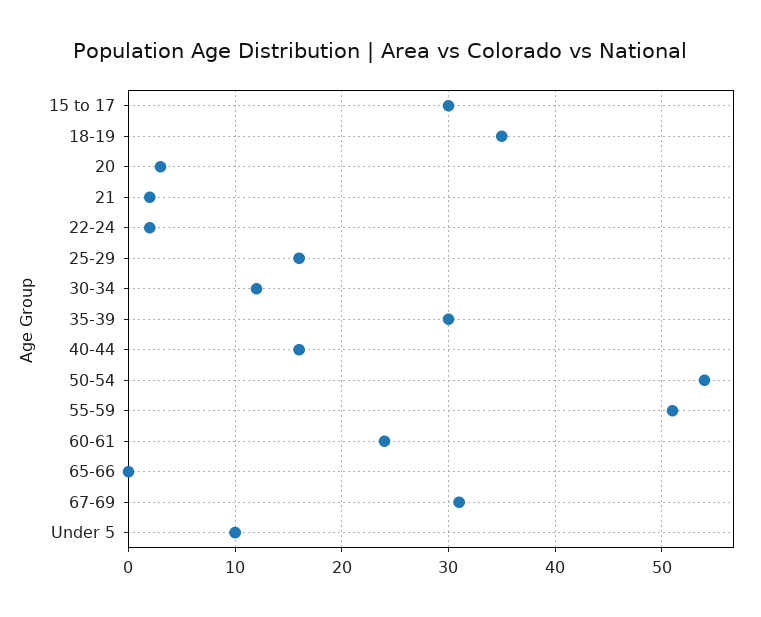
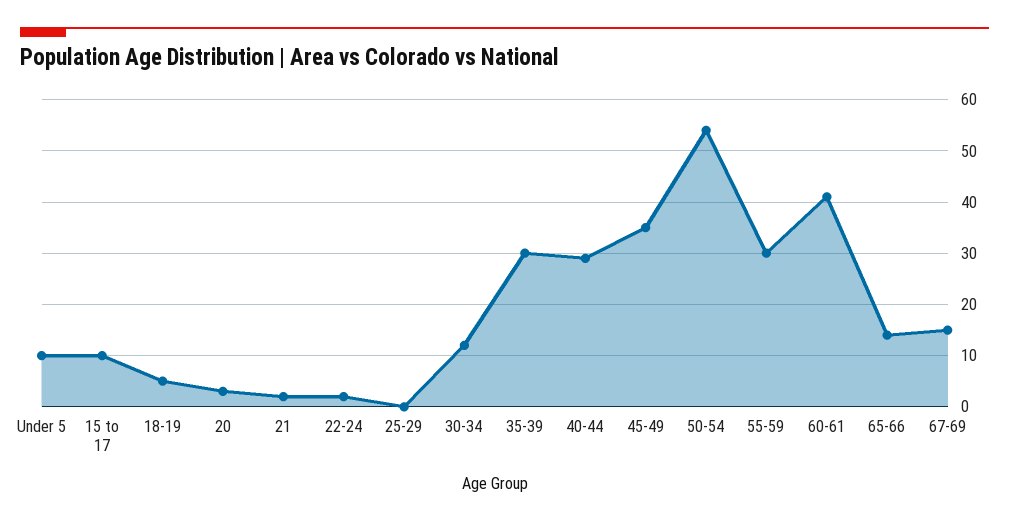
  {
-   "15 to 17": 30,
+   "15 to 17": 10,
-   "18-19": 35,
+   "18-19": 5,
    "20": 3,
    "21": 2,
    "22-24": 2,
-   "25-29": 16,
+   "25-29": 0,
    "30-34": 12,
    "35-39": 30,
-   "40-44": 16,
+   "40-44": 30,
    "50-54": 54,
-   "55-59": 51,
+   "55-59": 30,
-   "60-61": 24,
+   "60-61": 40,
-   "65-66": 0,
+   "65-66": 15,
-   "67-69": 31,
+   "67-69": 15,
-   "Under 5": 10
+   "Under 5": 10,
+   "45-49": 35
  }

